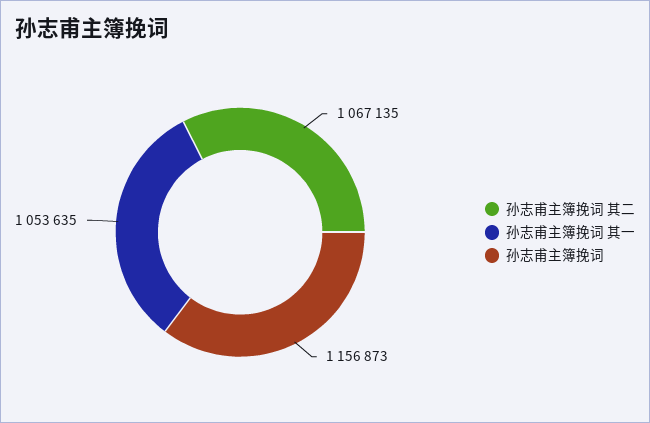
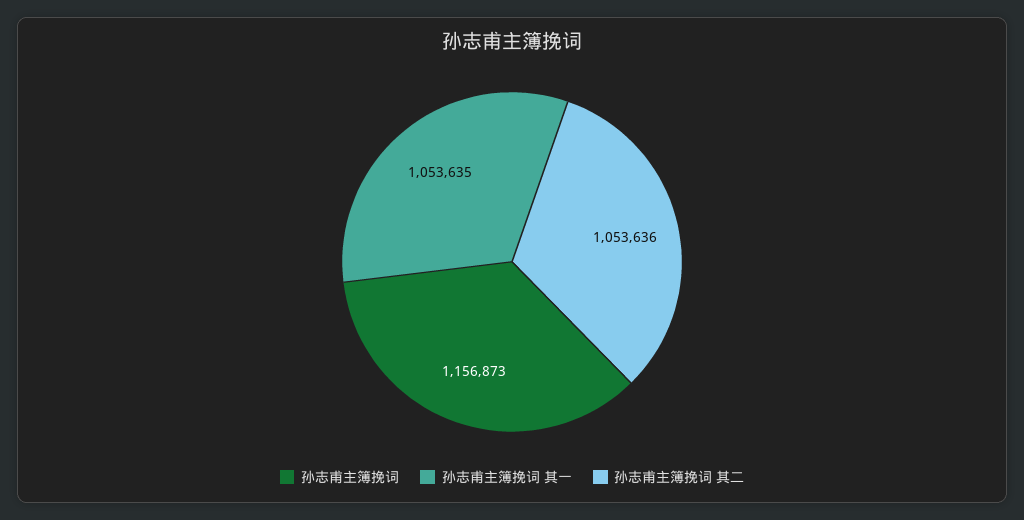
  {
-   "孙志甫主簿挽词 其二": 1067135,
+   "孙志甫主簿挽词 其二": 1053636,
    "孙志甫主簿挽词 其一": 1053635,
    "孙志甫主簿挽词": 1156873
  }

